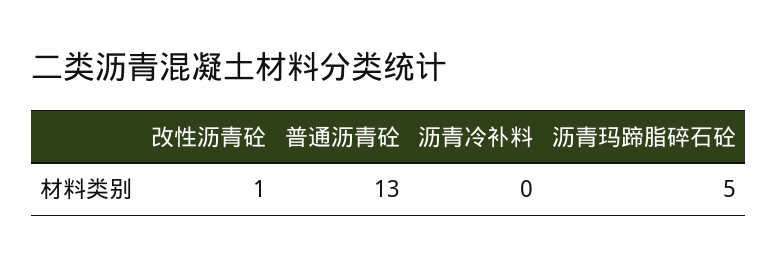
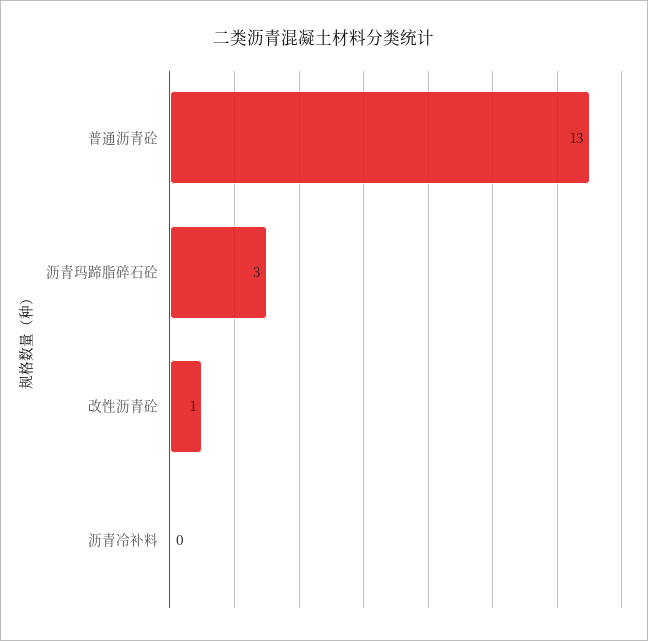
  {
    "改性沥青砼": 1,
    "普通沥青砼": 13,
    "沥青冷补料": 0,
-   "沥青玛蹄脂碎石砼": 5
+   "沥青玛蹄脂碎石砼": 3
  }

